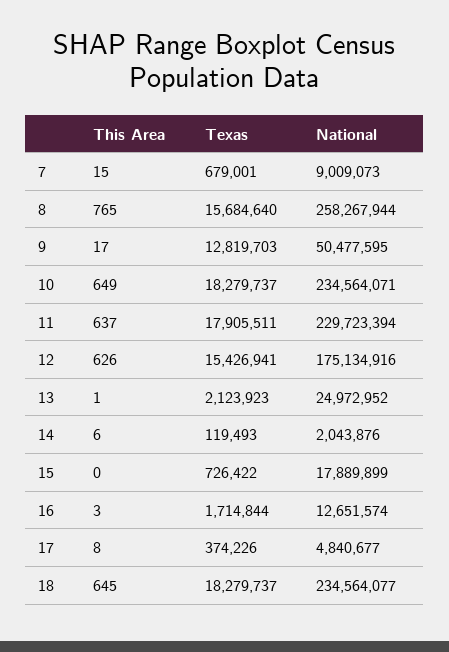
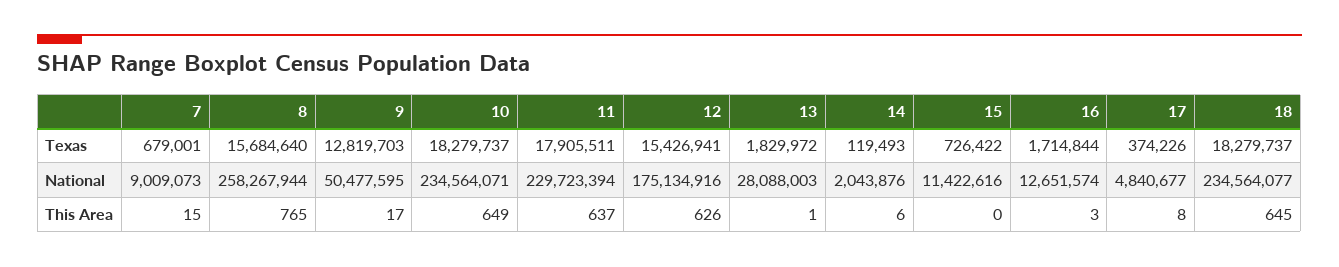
  {
    "This Area": {
      "7": 15,
      "8": 765,
      "9": 17,
      "10": 649,
      "11": 637,
      "12": 626,
      "13": 1,
      "14": 6,
      "15": 0,
      "16": 3,
      "17": 8,
      "18": 645
    },
    "Texas": {
      "7": 679001,
      "8": 15684640,
      "9": 12819703,
      "10": 18279737,
      "11": 17905511,
      "12": 15426941,
-     "13": 2123923,
+     "13": 1829972,
      "14": 119493,
      "15": 726422,
      "16": 1714844,
      "17": 374226,
      "18": 18279737
    },
    "National": {
      "7": 9009073,
      "8": 258267944,
      "9": 50477595,
      "10": 234564071,
      "11": 229723394,
      "12": 175134916,
-     "13": 24972952,
+     "13": 28088003,
      "14": 2043876,
-     "15": 17889899,
+     "15": 11422616,
      "16": 12651574,
      "17": 4840677,
      "18": 234564077
    }
  }

